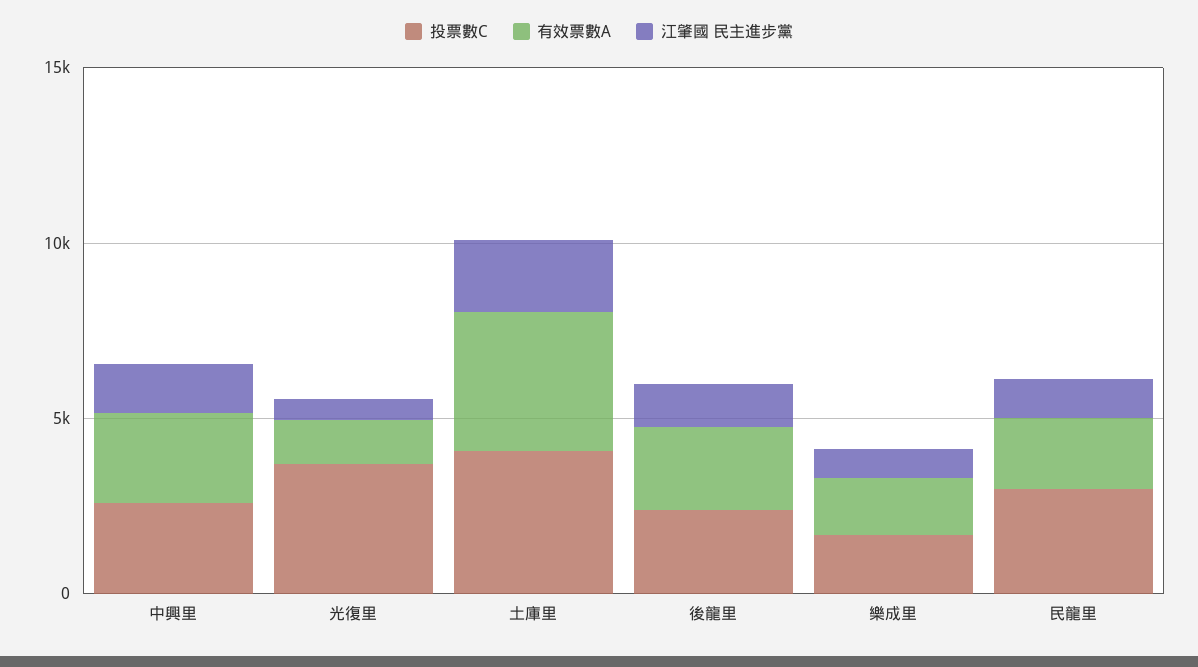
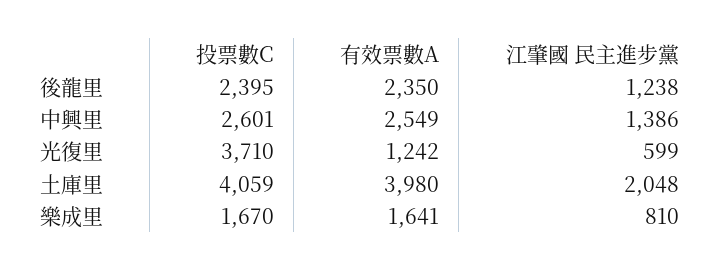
  {
    "投票數C": {
      "中興里": 2601,
      "光復里": 3710,
      "土庫里": 4059,
      "後龍里": 2395,
-     "樂成里": 1670,
+     "樂成里": 1670
-     "民龍里": 3000
    },
    "有效票數A": {
      "中興里": 2549,
      "光復里": 1242,
      "土庫里": 3980,
      "後龍里": 2350,
-     "樂成里": 1641,
+     "樂成里": 1641
-     "民龍里": 2000
    },
    "江肇國 民主進步黨": {
      "中興里": 1386,
      "光復里": 599,
      "土庫里": 2048,
      "後龍里": 1238,
-     "樂成里": 810,
+     "樂成里": 810
-     "民龍里": 1000
    }
  }

